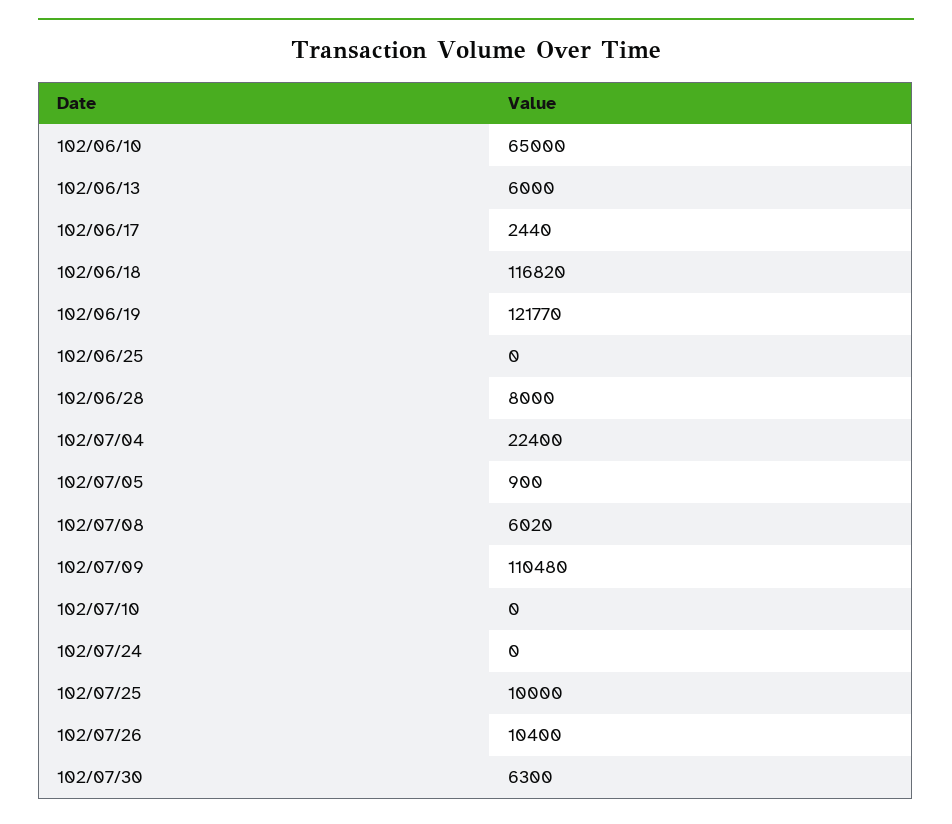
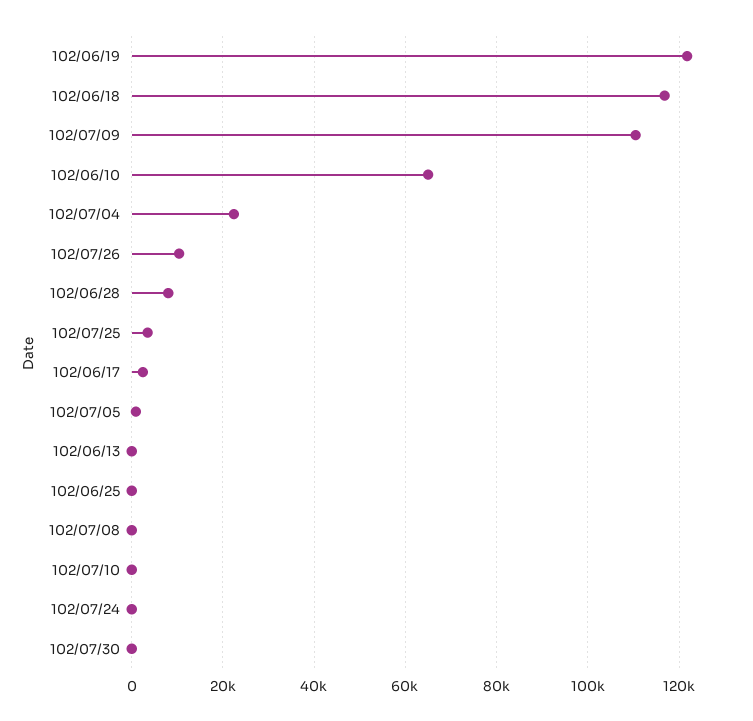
  {
    "102/06/10": 65000,
-   "102/06/13": 6000,
+   "102/06/13": 0,
    "102/06/17": 2440,
    "102/06/18": 116820,
    "102/06/19": 121770,
    "102/06/25": 0,
    "102/06/28": 8000,
    "102/07/04": 22400,
    "102/07/05": 900,
-   "102/07/08": 6020,
+   "102/07/08": 0,
    "102/07/09": 110480,
    "102/07/10": 0,
    "102/07/24": 0,
-   "102/07/25": 10000,
+   "102/07/25": 4000,
    "102/07/26": 10400,
-   "102/07/30": 6300
+   "102/07/30": 0
  }

